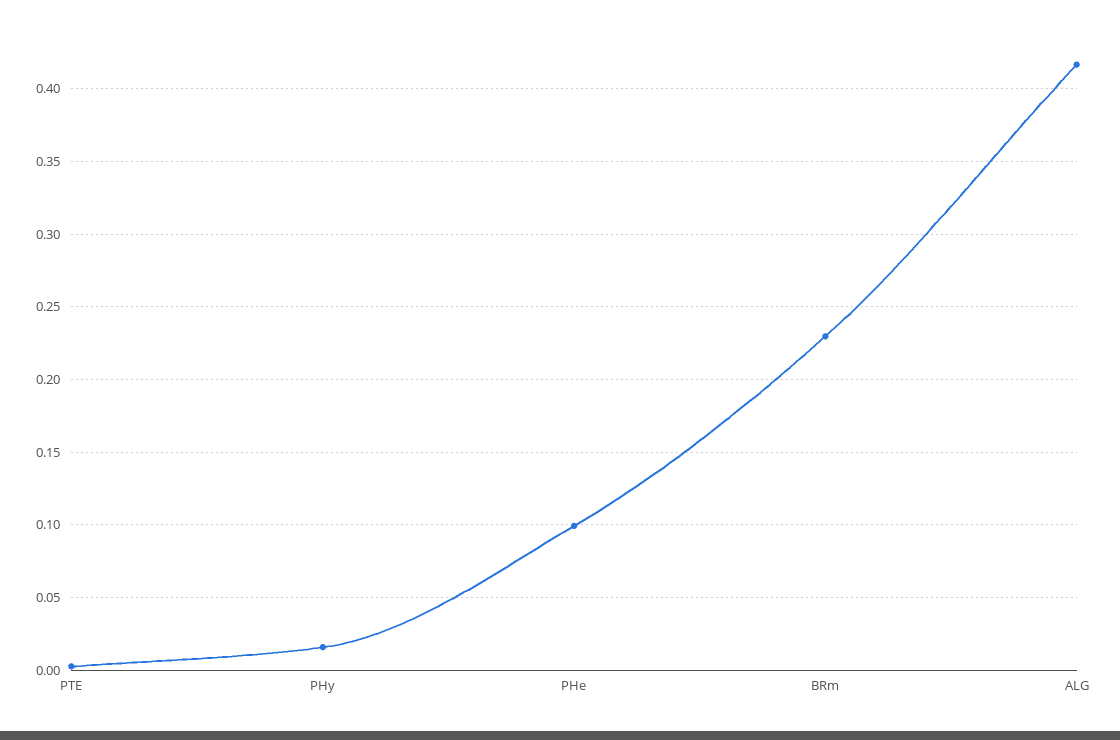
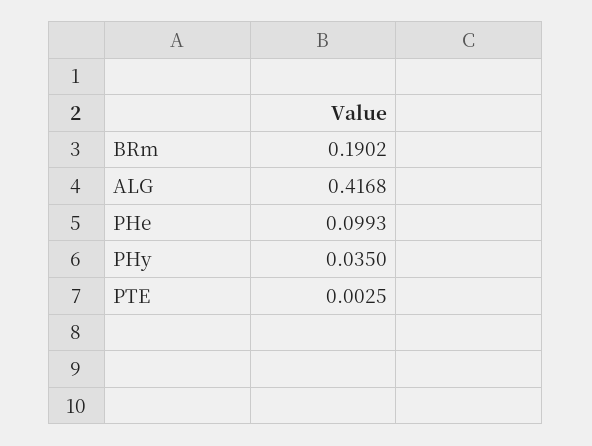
  {
    "PTE": 0.0025,
-   "PHy": 0.015,
+   "PHy": 0.035,
    "PHe": 0.0993,
-   "BRm": 0.23,
+   "BRm": 0.1902,
    "ALG": 0.4168
  }

